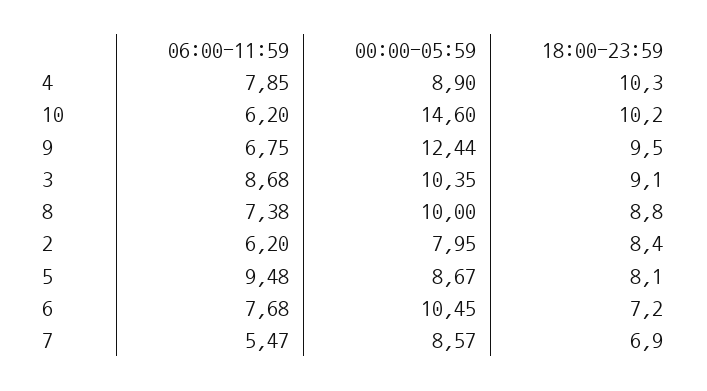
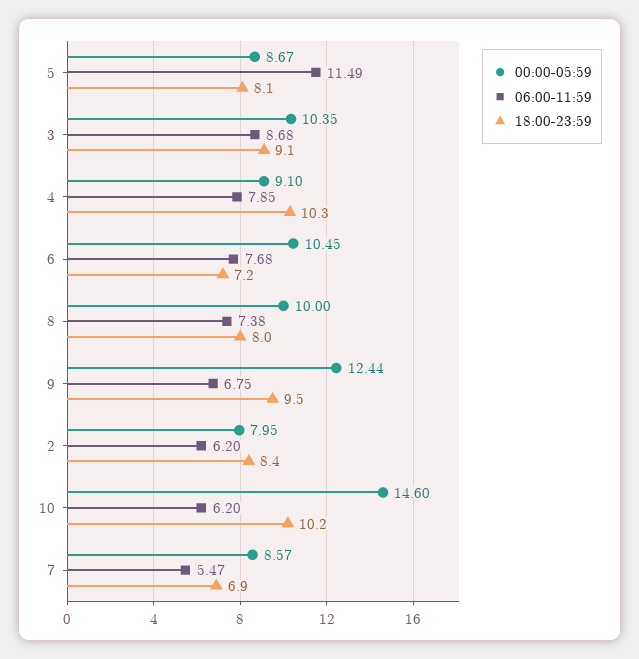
  {
    "06:00-11:59": {
      "4": 7.85,
      "10": 6.2,
      "9": 6.75,
      "3": 8.68,
      "8": 7.38,
      "2": 6.2,
-     "5": 9.48,
+     "5": 11.49,
      "6": 7.68,
      "7": 5.47
    },
    "00:00-05:59": {
-     "4": 8.9,
+     "4": 9.1,
      "10": 14.6,
      "9": 12.44,
      "3": 10.35,
      "8": 10,
      "2": 7.95,
      "5": 8.67,
      "6": 10.45,
      "7": 8.57
    },
    "18:00-23:59": {
      "4": 10.3,
      "10": 10.2,
      "9": 9.5,
      "3": 9.1,
-     "8": 8.8,
+     "8": 8,
      "2": 8.4,
      "5": 8.1,
      "6": 7.2,
      "7": 6.9
    }
  }

